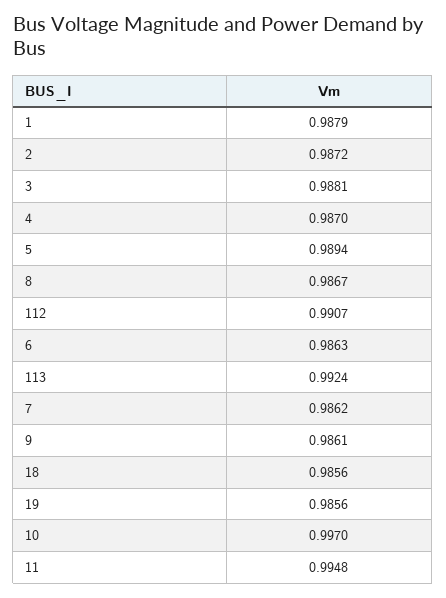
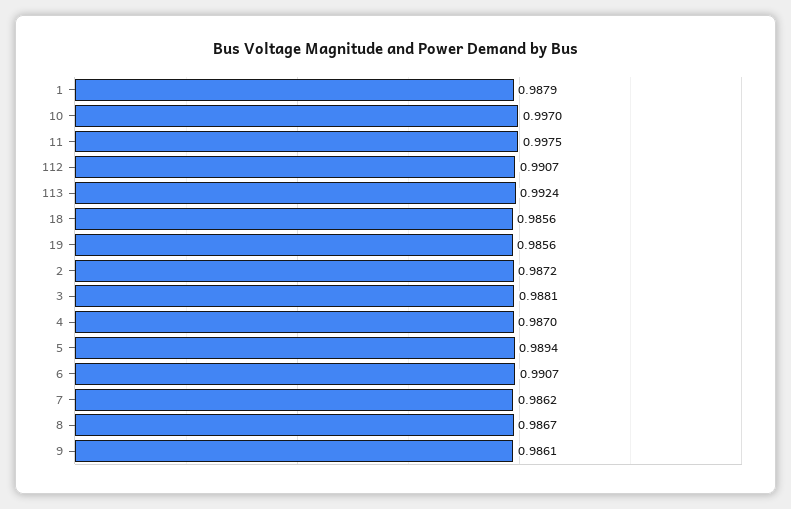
  {
    "1": 0.9879,
    "2": 0.9872,
    "3": 0.9881,
    "4": 0.987,
    "5": 0.9894,
    "8": 0.9867,
    "112": 0.9907,
-   "6": 0.9863,
+   "6": 0.9907,
    "113": 0.9924,
    "7": 0.9862,
    "9": 0.9861,
    "18": 0.9856,
    "19": 0.9856,
    "10": 0.997,
-   "11": 0.9948
+   "11": 0.9975
  }

